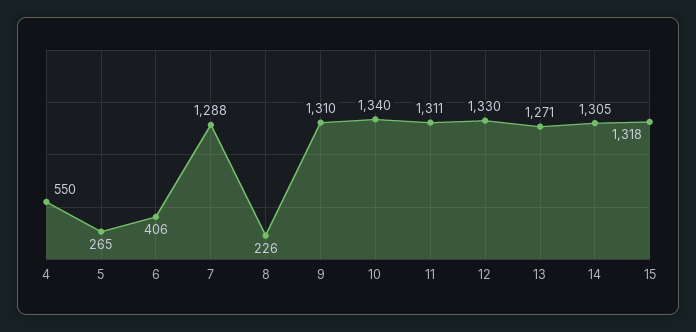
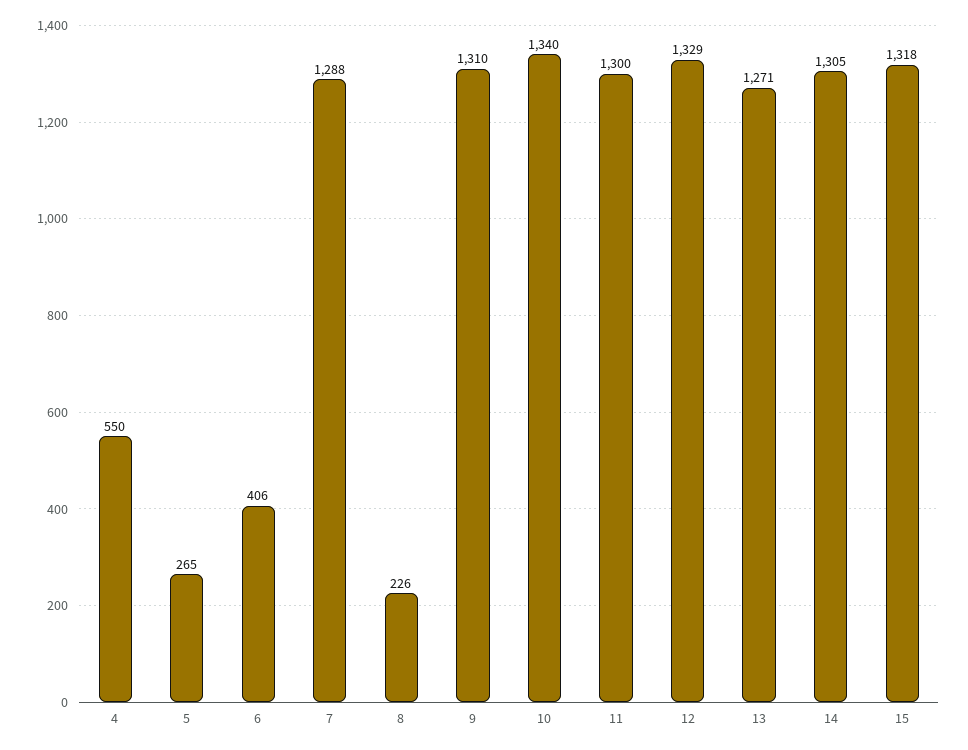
  {
    "4": 550,
    "5": 265,
    "6": 406,
    "7": 1288,
    "8": 226,
    "9": 1310,
    "10": 1340,
-   "11": 1311,
+   "11": 1300,
-   "12": 1330,
+   "12": 1329,
    "13": 1271,
    "14": 1305,
    "15": 1318
  }

